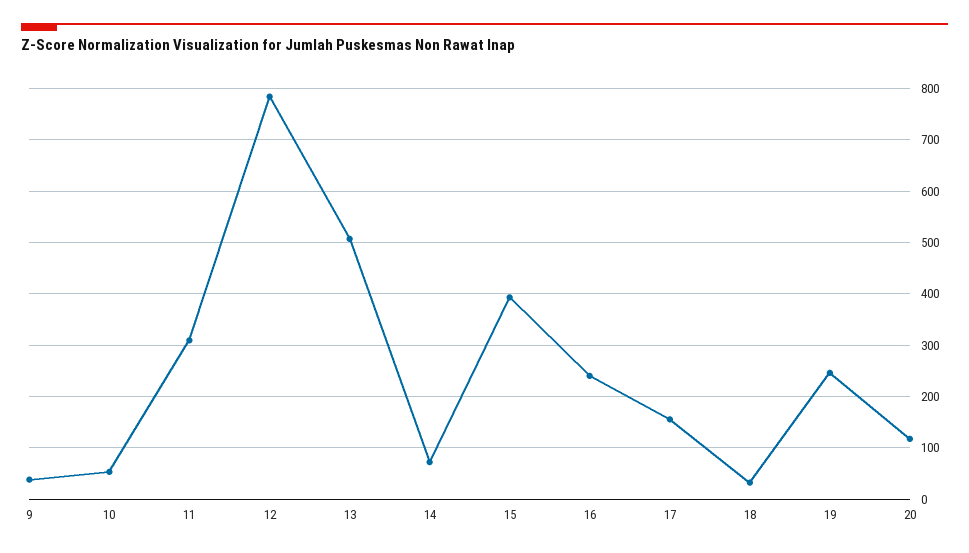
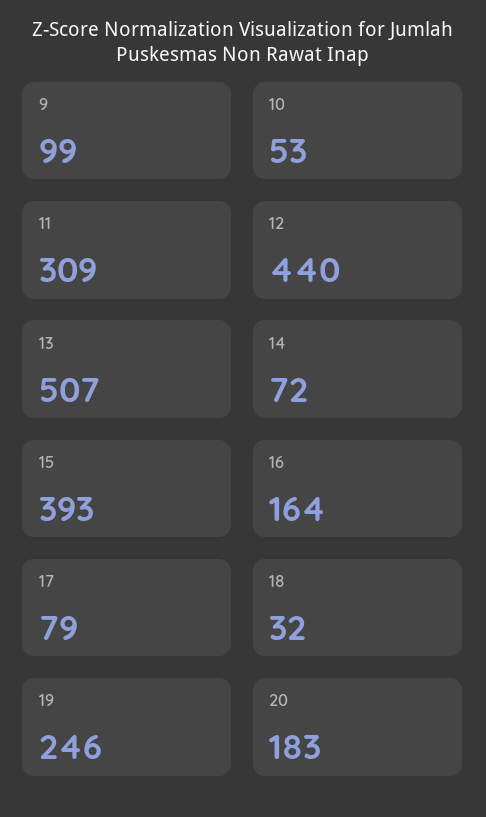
  {
-   "9": 40,
+   "9": 99,
    "10": 53,
    "11": 309,
-   "12": 780,
+   "12": 440,
    "13": 507,
    "14": 72,
    "15": 393,
-   "16": 240,
+   "16": 164,
-   "17": 160,
+   "17": 79,
    "18": 32,
    "19": 246,
-   "20": 120
+   "20": 183
  }

